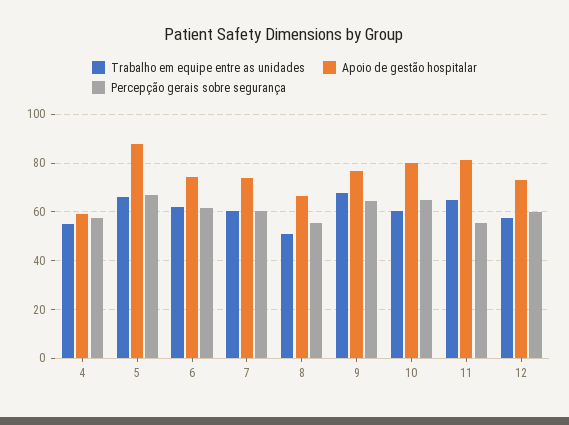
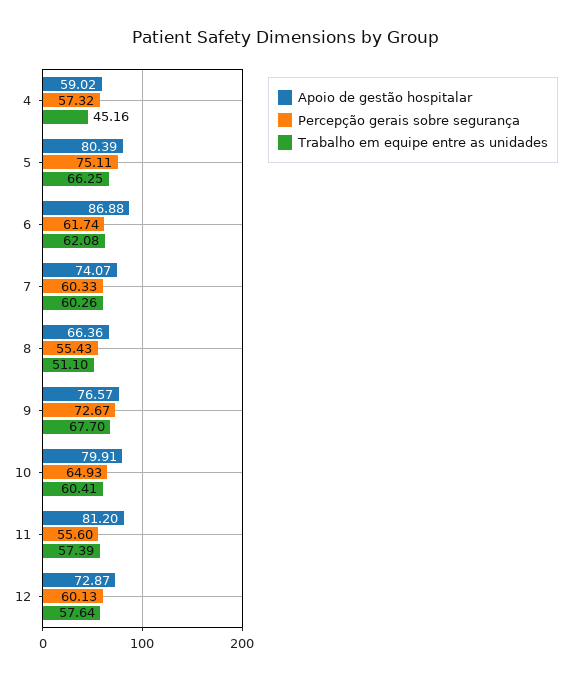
  {
    "Trabalho em equipe entre as unidades": {
-     "4": 55,
+     "4": 45.16,
      "5": 66.25,
      "6": 62.08,
      "7": 60.26,
      "8": 51.1,
      "9": 67.7,
      "10": 60.41,
-     "11": 65,
+     "11": 57.39,
      "12": 57.64
    },
    "Apoio de gestão hospitalar": {
      "4": 59.02,
-     "5": 87.5,
+     "5": 80.39,
-     "6": 75,
+     "6": 86.88,
      "7": 74.07,
      "8": 66.36,
      "9": 76.57,
      "10": 79.91,
      "11": 81.2,
      "12": 72.87
    },
    "Percepção gerais sobre segurança": {
      "4": 57.32,
-     "5": 67.5,
+     "5": 75.11,
      "6": 61.74,
      "7": 60.33,
      "8": 55.43,
-     "9": 65,
+     "9": 72.67,
      "10": 64.93,
      "11": 55.6,
      "12": 60.13
    }
  }

